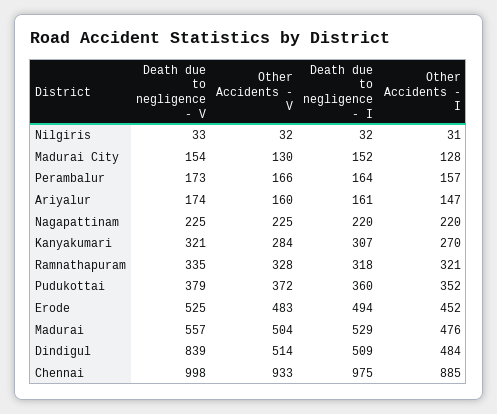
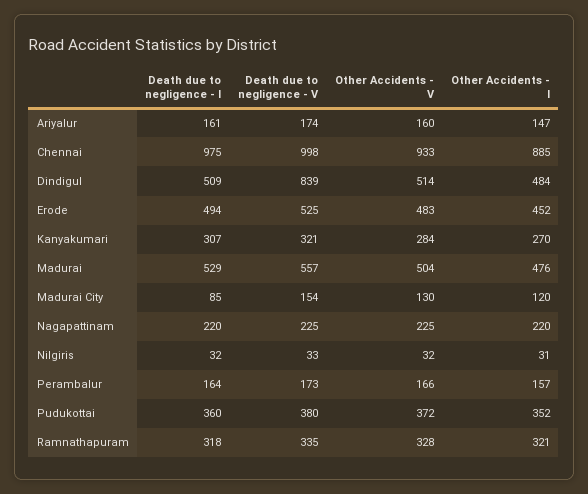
  {
    "Death due to negligence - V": {
      "Nilgiris": 33,
      "Madurai City": 154,
      "Perambalur": 173,
      "Ariyalur": 174,
      "Nagapattinam": 225,
      "Kanyakumari": 321,
      "Ramnathapuram": 335,
-     "Pudukottai": 379,
+     "Pudukottai": 380,
      "Erode": 525,
      "Madurai": 557,
      "Dindigul": 839,
      "Chennai": 998
    },
    "Other Accidents - V": {
      "Nilgiris": 32,
      "Madurai City": 130,
      "Perambalur": 166,
      "Ariyalur": 160,
      "Nagapattinam": 225,
      "Kanyakumari": 284,
      "Ramnathapuram": 328,
      "Pudukottai": 372,
      "Erode": 483,
      "Madurai": 504,
      "Dindigul": 514,
      "Chennai": 933
    },
    "Death due to negligence - I": {
      "Nilgiris": 32,
-     "Madurai City": 152,
+     "Madurai City": 85,
      "Perambalur": 164,
      "Ariyalur": 161,
      "Nagapattinam": 220,
      "Kanyakumari": 307,
      "Ramnathapuram": 318,
      "Pudukottai": 360,
      "Erode": 494,
      "Madurai": 529,
      "Dindigul": 509,
      "Chennai": 975
    },
    "Other Accidents - I": {
      "Nilgiris": 31,
-     "Madurai City": 128,
+     "Madurai City": 120,
      "Perambalur": 157,
      "Ariyalur": 147,
      "Nagapattinam": 220,
      "Kanyakumari": 270,
      "Ramnathapuram": 321,
      "Pudukottai": 352,
      "Erode": 452,
      "Madurai": 476,
      "Dindigul": 484,
      "Chennai": 885
    }
  }

